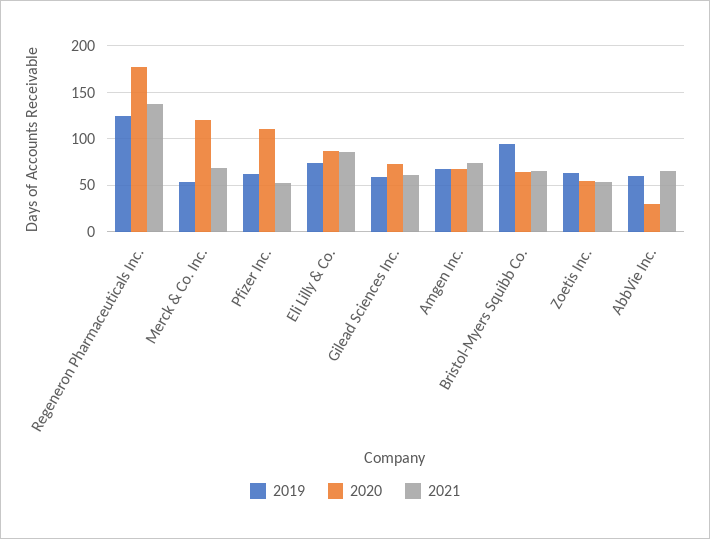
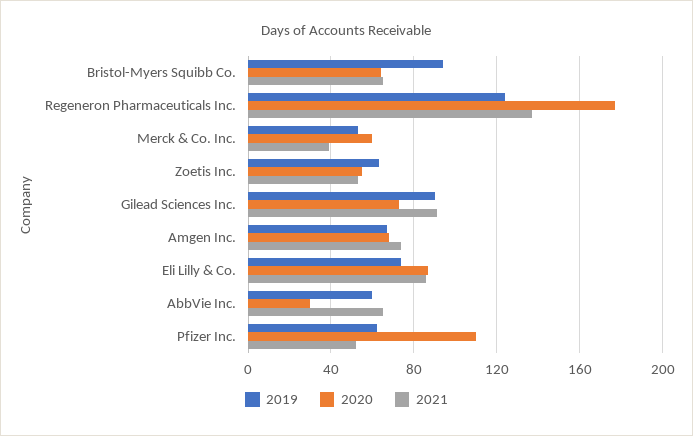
  {
    "2019": {
      "Regeneron Pharmaceuticals Inc.": 125,
      "Merck & Co. Inc.": 55,
      "Pfizer Inc.": 60,
      "Eli Lilly & Co.": 75,
-     "Gilead Sciences Inc.": 60,
+     "Gilead Sciences Inc.": 90,
      "Amgen Inc.": 65,
      "Bristol-Myers Squibb Co.": 95,
      "Zoetis Inc.": 65,
      "AbbVie Inc.": 60
    },
    "2020": {
      "Regeneron Pharmaceuticals Inc.": 175,
-     "Merck & Co. Inc.": 120,
+     "Merck & Co. Inc.": 60,
      "Pfizer Inc.": 110,
      "Eli Lilly & Co.": 85,
      "Gilead Sciences Inc.": 75,
      "Amgen Inc.": 70,
      "Bristol-Myers Squibb Co.": 65,
      "Zoetis Inc.": 55,
      "AbbVie Inc.": 30
    },
    "2021": {
      "Regeneron Pharmaceuticals Inc.": 135,
-     "Merck & Co. Inc.": 70,
+     "Merck & Co. Inc.": 40,
      "Pfizer Inc.": 50,
      "Eli Lilly & Co.": 85,
-     "Gilead Sciences Inc.": 60,
+     "Gilead Sciences Inc.": 90,
      "Amgen Inc.": 75,
      "Bristol-Myers Squibb Co.": 65,
      "Zoetis Inc.": 55,
      "AbbVie Inc.": 65
    }
  }

